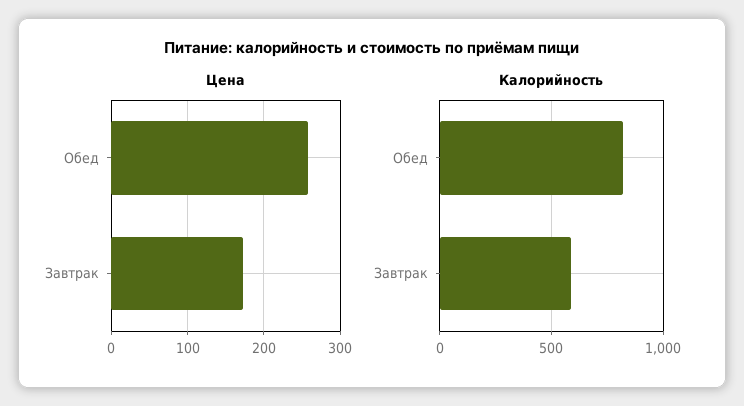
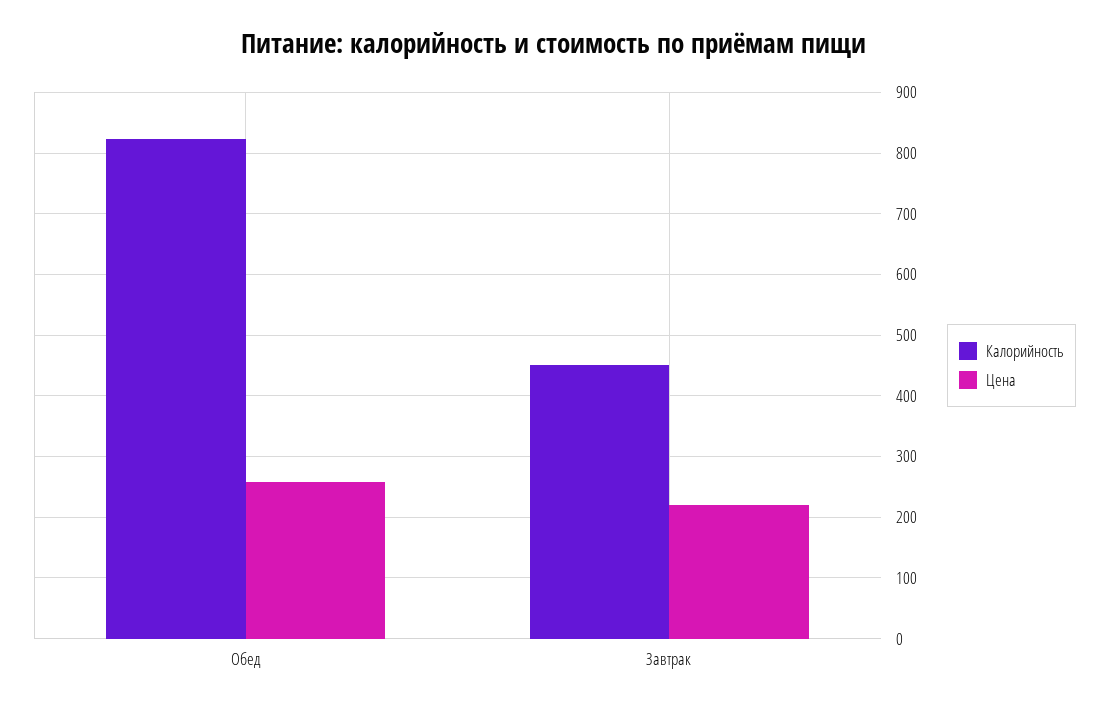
  {
    "Цена": {
      "Обед": 260,
-     "Завтрак": 170
+     "Завтрак": 220
    },
    "Калорийность": {
      "Обед": 820,
-     "Завтрак": 600
+     "Завтрак": 450
    }
  }

